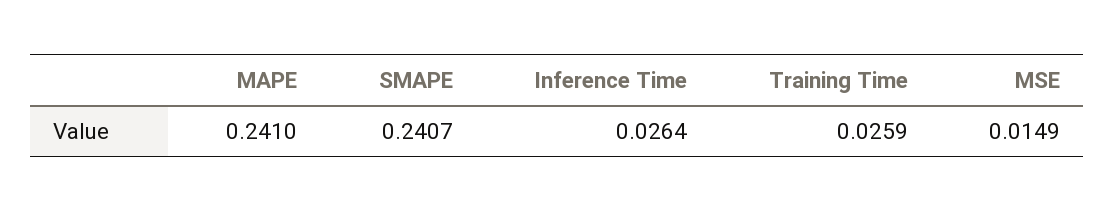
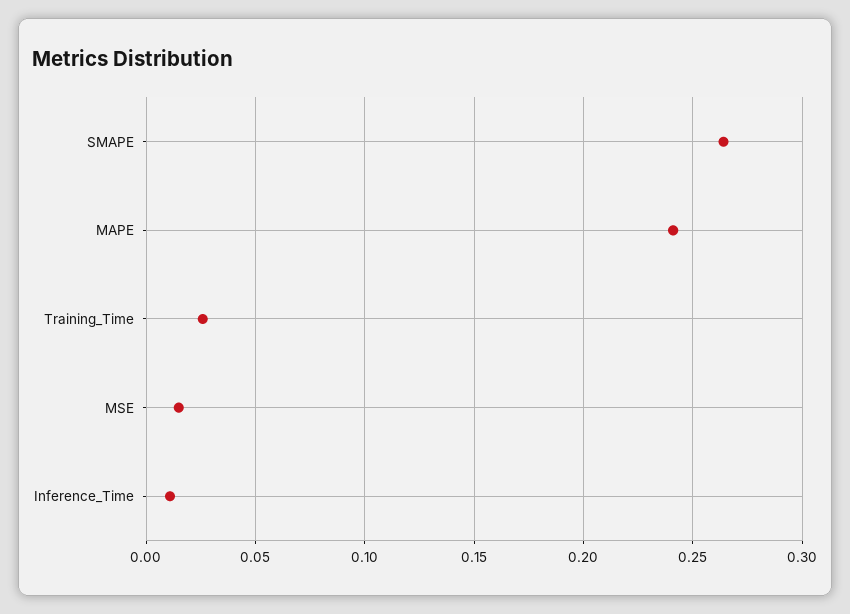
  {
    "MAPE": 0.241,
-   "SMAPE": 0.2407,
+   "SMAPE": 0.265,
-   "Inference Time": 0.0264,
+   "Inference Time": 0.01,
    "Training Time": 0.0259,
    "MSE": 0.0149
  }

